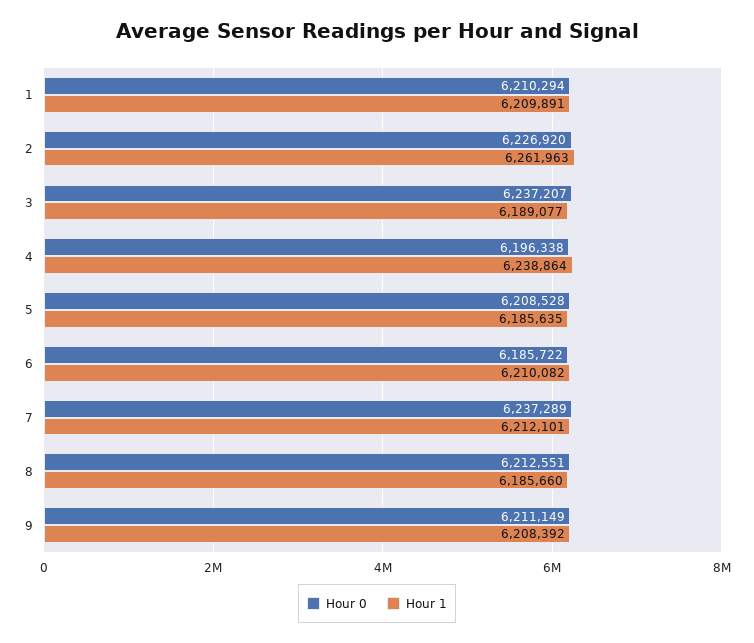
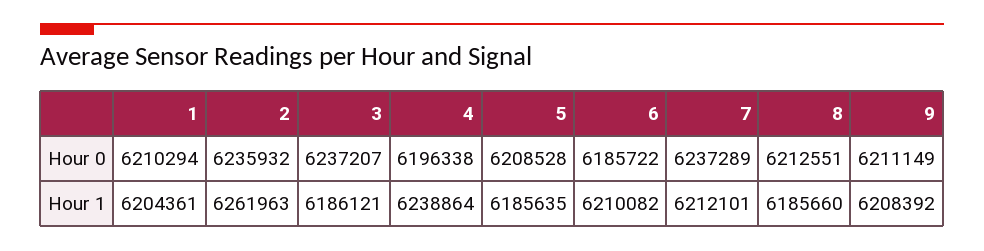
  {
    "Hour 0": {
      "1": 6210294,
-     "2": 6226920,
+     "2": 6235932,
      "3": 6237207,
      "4": 6196338,
      "5": 6208528,
      "6": 6185722,
      "7": 6237289,
      "8": 6212551,
      "9": 6211149
    },
    "Hour 1": {
-     "1": 6209891,
+     "1": 6204361,
      "2": 6261963,
-     "3": 6189077,
+     "3": 6186121,
      "4": 6238864,
      "5": 6185635,
      "6": 6210082,
      "7": 6212101,
      "8": 6185660,
      "9": 6208392
    }
  }

